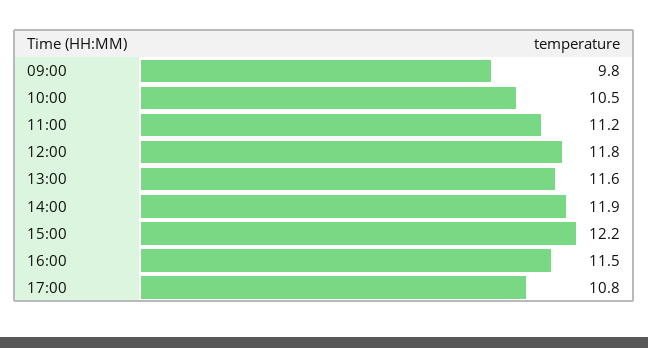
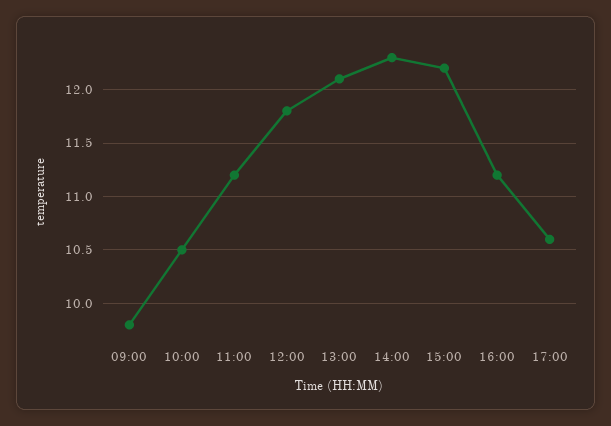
  {
    "09:00": 9.8,
    "10:00": 10.5,
    "11:00": 11.2,
    "12:00": 11.8,
-   "13:00": 11.6,
+   "13:00": 12.1,
-   "14:00": 11.9,
+   "14:00": 12.3,
    "15:00": 12.2,
-   "16:00": 11.5,
+   "16:00": 11.2,
-   "17:00": 10.8
+   "17:00": 10.6
  }

